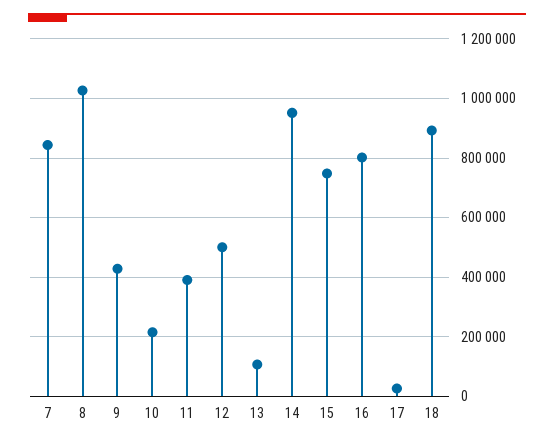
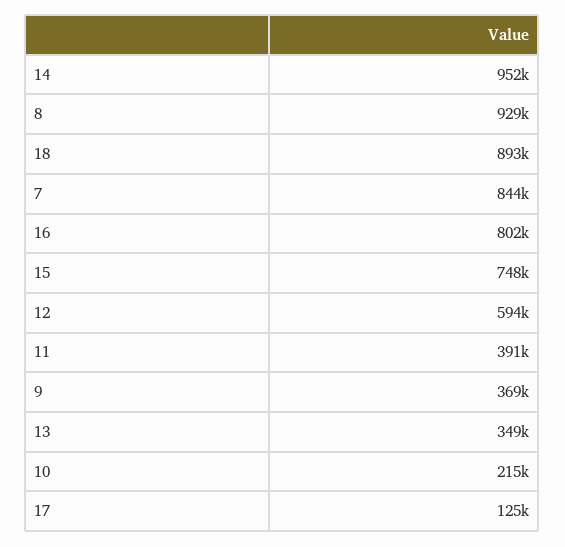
  {
    "7": 844000,
-   "8": 1025000,
+   "8": 929000,
-   "9": 425000,
+   "9": 369000,
    "10": 215000,
    "11": 391000,
-   "12": 500000,
+   "12": 594000,
-   "13": 100000,
+   "13": 349000,
    "14": 952000,
    "15": 748000,
    "16": 802000,
-   "17": 25000,
+   "17": 125000,
    "18": 893000
  }

